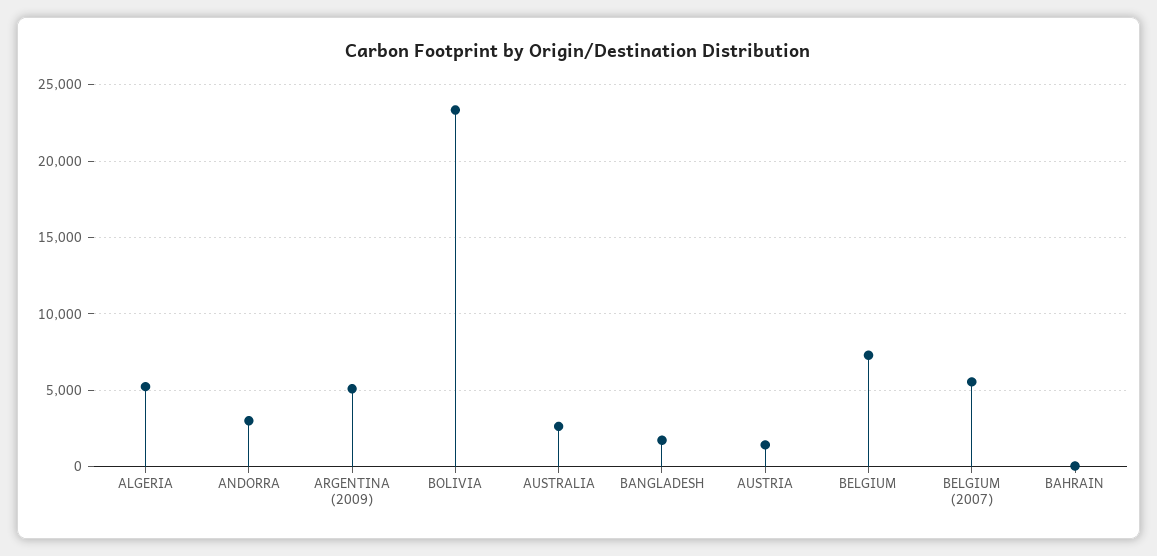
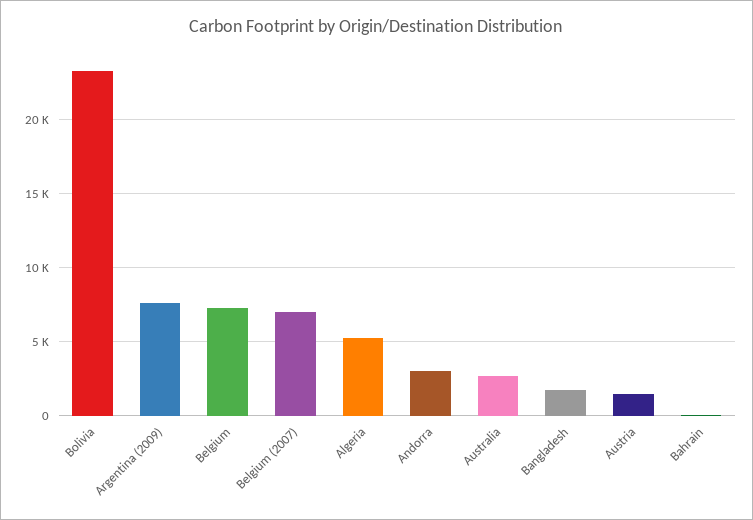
  {
    "ALGERIA": 5000,
    "ANDORRA": 3000,
-   "ARGENTINA (2009)": 5000,
+   "ARGENTINA (2009)": 7500,
    "BOLIVIA": 23500,
    "AUSTRALIA": 2500,
    "BANGLADESH": 1500,
    "AUSTRIA": 1500,
    "BELGIUM": 7500,
-   "BELGIUM (2007)": 5500,
+   "BELGIUM (2007)": 7000,
    "BAHRAIN": 0
  }

